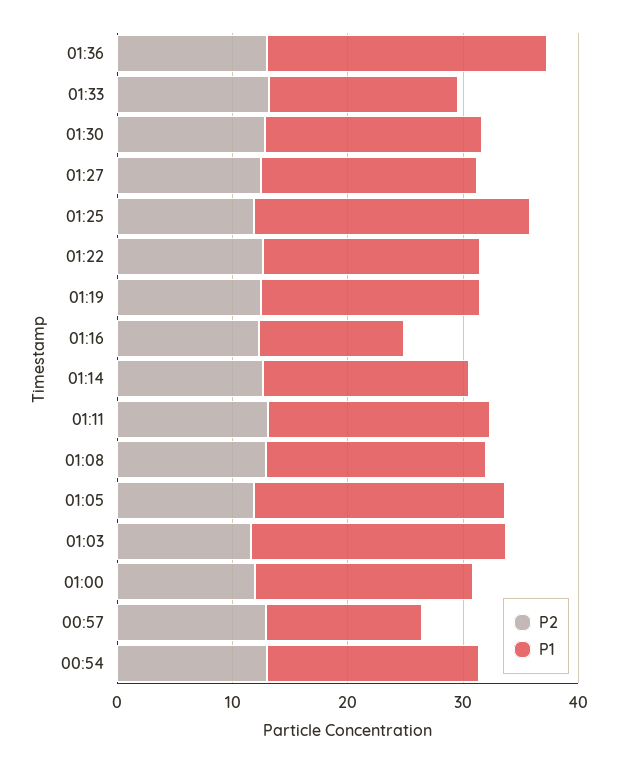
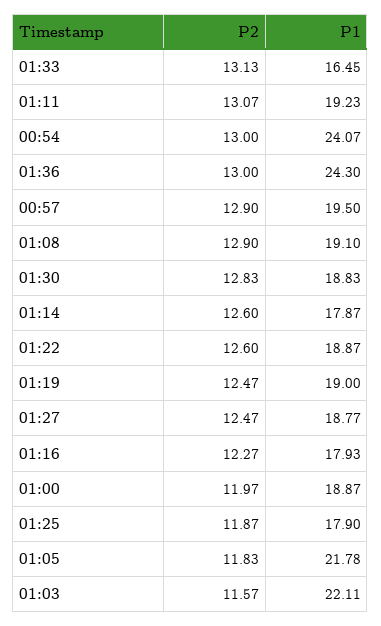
  {
    "P2": {
      "01:36": 13,
      "01:33": 13.13,
      "01:30": 12.83,
      "01:27": 12.47,
      "01:25": 11.87,
      "01:22": 12.6,
      "01:19": 12.47,
      "01:16": 12.27,
      "01:14": 12.6,
      "01:11": 13.07,
      "01:08": 12.9,
      "01:05": 11.83,
      "01:03": 11.57,
      "01:00": 11.97,
      "00:57": 12.9,
      "00:54": 13
    },
    "P1": {
      "01:36": 24.3,
      "01:33": 16.45,
      "01:30": 18.83,
      "01:27": 18.77,
-     "01:25": 24,
+     "01:25": 17.9,
      "01:22": 18.87,
      "01:19": 19,
-     "01:16": 12,
+     "01:16": 17.93,
      "01:14": 17.87,
      "01:11": 19.23,
      "01:08": 19.1,
      "01:05": 21.78,
      "01:03": 22.11,
      "01:00": 18.87,
-     "00:57": 14,
+     "00:57": 19.5,
-     "00:54": 18
+     "00:54": 24.07
    }
  }

